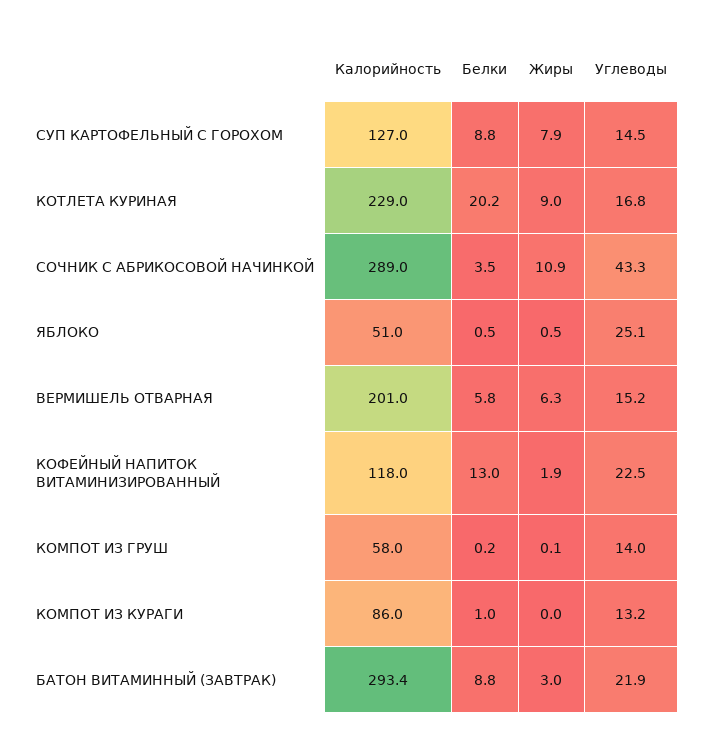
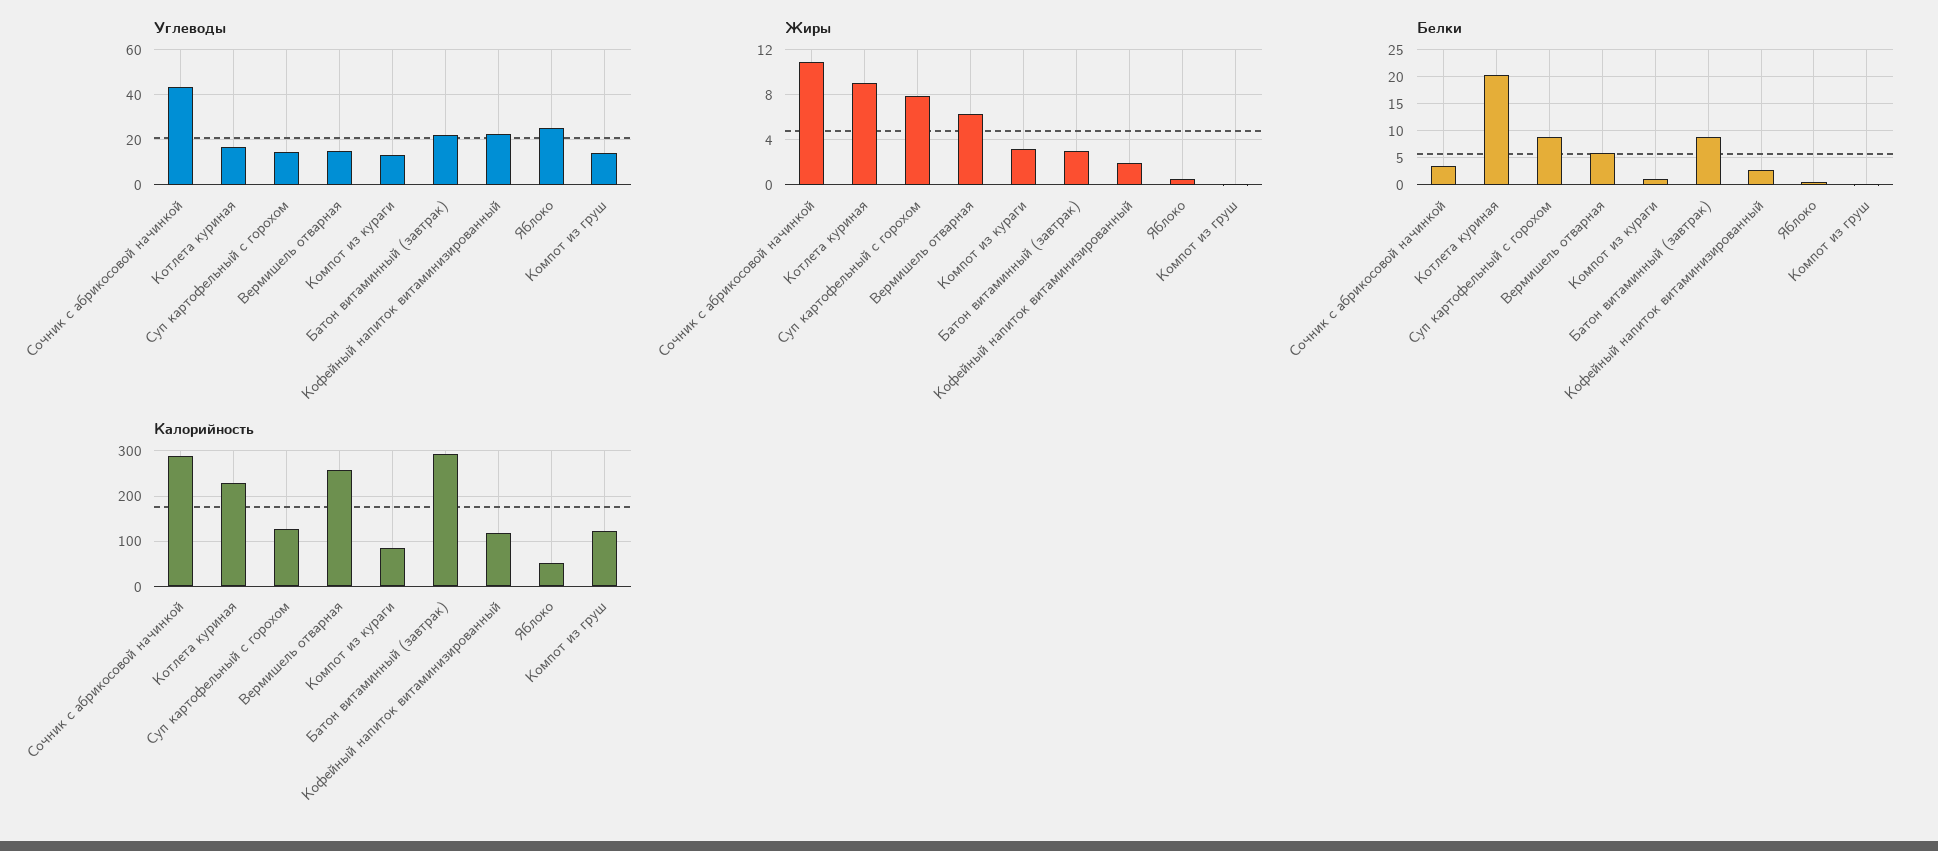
  {
    "Калорийность": {
      "СУП КАРТОФЕЛЬНЫЙ С ГОРОХОМ": 127,
      "КОТЛЕТА КУРИНАЯ": 229,
      "СОЧНИК С АБРИКОСОВОЙ НАЧИНКОЙ": 289,
      "ЯБЛОКО": 51,
-     "ВЕРМИШЕЛЬ ОТВАРНАЯ": 201,
+     "ВЕРМИШЕЛЬ ОТВАРНАЯ": 260,
      "КОФЕЙНЫЙ НАПИТОК ВИТАМИНИЗИРОВАННЫЙ": 118,
-     "КОМПОТ ИЗ ГРУШ": 58,
+     "КОМПОТ ИЗ ГРУШ": 120,
      "КОМПОТ ИЗ КУРАГИ": 86,
      "БАТОН ВИТАМИННЫЙ (ЗАВТРАК)": 293.4
    },
    "Белки": {
      "СУП КАРТОФЕЛЬНЫЙ С ГОРОХОМ": 8.8,
      "КОТЛЕТА КУРИНАЯ": 20.2,
      "СОЧНИК С АБРИКОСОВОЙ НАЧИНКОЙ": 3.5,
      "ЯБЛОКО": 0.5,
      "ВЕРМИШЕЛЬ ОТВАРНАЯ": 5.8,
-     "КОФЕЙНЫЙ НАПИТОК ВИТАМИНИЗИРОВАННЫЙ": 13,
+     "КОФЕЙНЫЙ НАПИТОК ВИТАМИНИЗИРОВАННЫЙ": 2.5,
      "КОМПОТ ИЗ ГРУШ": 0.2,
      "КОМПОТ ИЗ КУРАГИ": 1,
      "БАТОН ВИТАМИННЫЙ (ЗАВТРАК)": 8.8
    },
    "Жиры": {
      "СУП КАРТОФЕЛЬНЫЙ С ГОРОХОМ": 7.9,
      "КОТЛЕТА КУРИНАЯ": 9,
      "СОЧНИК С АБРИКОСОВОЙ НАЧИНКОЙ": 10.9,
      "ЯБЛОКО": 0.5,
      "ВЕРМИШЕЛЬ ОТВАРНАЯ": 6.3,
      "КОФЕЙНЫЙ НАПИТОК ВИТАМИНИЗИРОВАННЫЙ": 1.9,
      "КОМПОТ ИЗ ГРУШ": 0.1,
-     "КОМПОТ ИЗ КУРАГИ": 0,
+     "КОМПОТ ИЗ КУРАГИ": 3,
      "БАТОН ВИТАМИННЫЙ (ЗАВТРАК)": 3
    },
    "Углеводы": {
      "СУП КАРТОФЕЛЬНЫЙ С ГОРОХОМ": 14.5,
      "КОТЛЕТА КУРИНАЯ": 16.8,
      "СОЧНИК С АБРИКОСОВОЙ НАЧИНКОЙ": 43.3,
      "ЯБЛОКО": 25.1,
      "ВЕРМИШЕЛЬ ОТВАРНАЯ": 15.2,
      "КОФЕЙНЫЙ НАПИТОК ВИТАМИНИЗИРОВАННЫЙ": 22.5,
      "КОМПОТ ИЗ ГРУШ": 14,
      "КОМПОТ ИЗ КУРАГИ": 13.2,
      "БАТОН ВИТАМИННЫЙ (ЗАВТРАК)": 21.9
    }
  }

